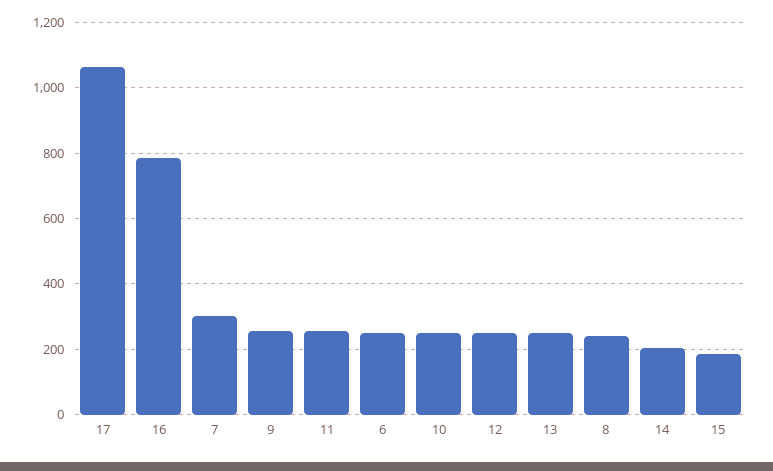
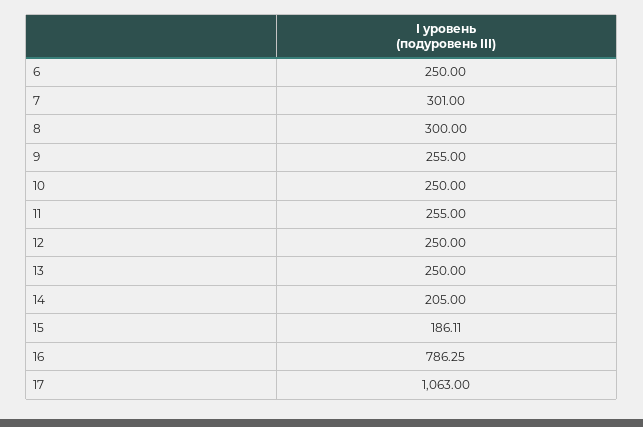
  {
    "17": 1063,
    "16": 786.25,
    "7": 301,
    "9": 255,
    "11": 255,
    "6": 250,
    "10": 250,
    "12": 250,
    "13": 250,
-   "8": 240,
+   "8": 300,
    "14": 205,
    "15": 186.11
  }

